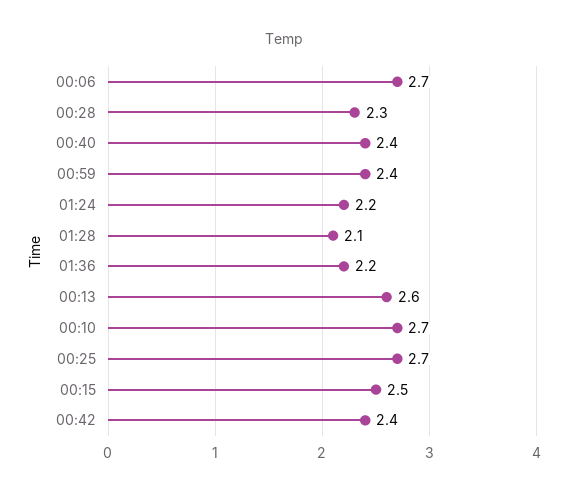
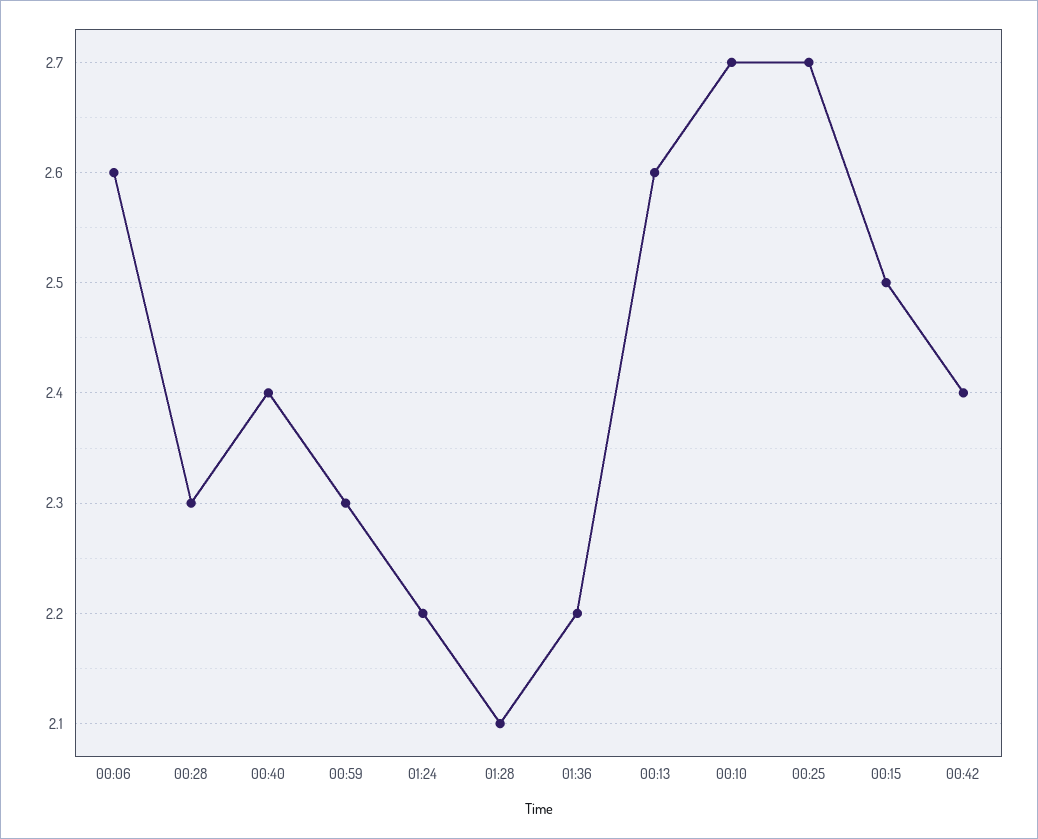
  {
-   "00:06": 2.7,
+   "00:06": 2.6,
    "00:28": 2.3,
    "00:40": 2.4,
-   "00:59": 2.4,
+   "00:59": 2.3,
    "01:24": 2.2,
    "01:28": 2.1,
    "01:36": 2.2,
    "00:13": 2.6,
    "00:10": 2.7,
    "00:25": 2.7,
    "00:15": 2.5,
    "00:42": 2.4
  }

